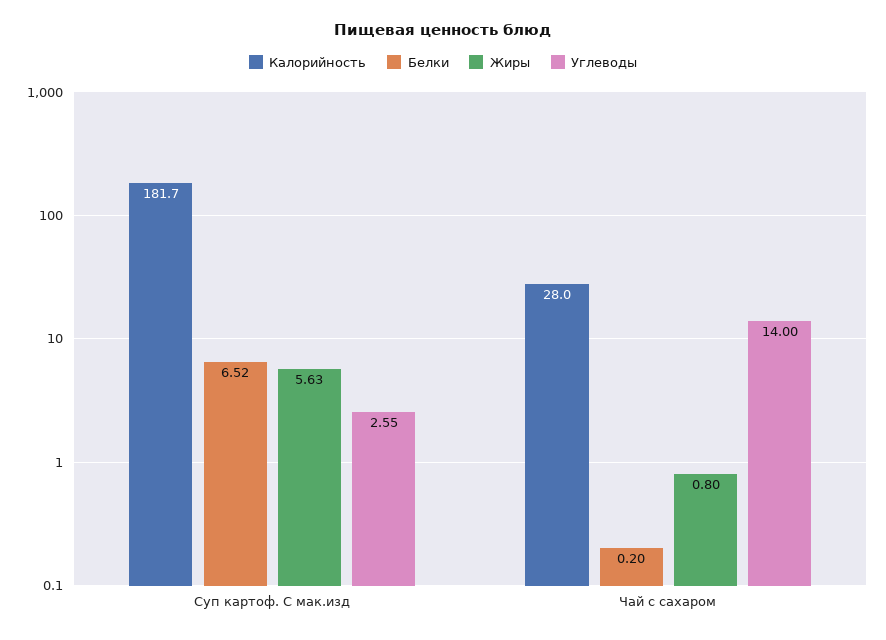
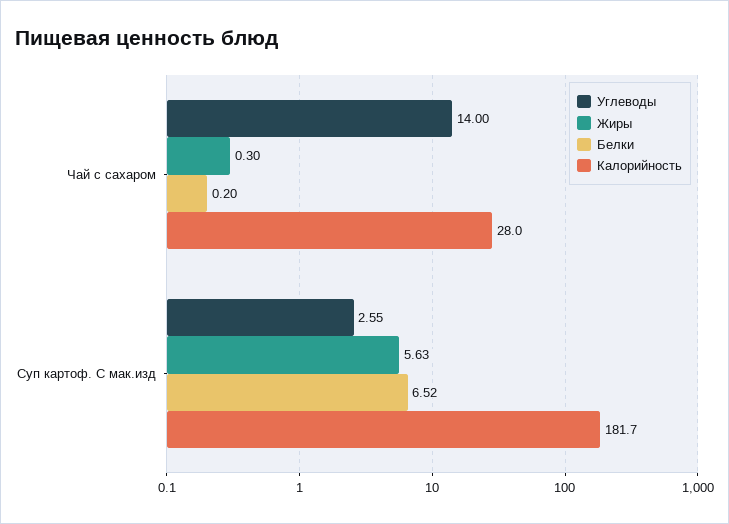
  {
    "Калорийность": {
      "Суп картоф. С мак.изд": 181.7,
      "Чай с сахаром": 28
    },
    "Белки": {
      "Суп картоф. С мак.изд": 6.52,
      "Чай с сахаром": 0.2
    },
    "Жиры": {
      "Суп картоф. С мак.изд": 5.63,
-     "Чай с сахаром": 0.8
+     "Чай с сахаром": 0.3
    },
    "Углеводы": {
      "Суп картоф. С мак.изд": 2.55,
      "Чай с сахаром": 14
    }
  }

